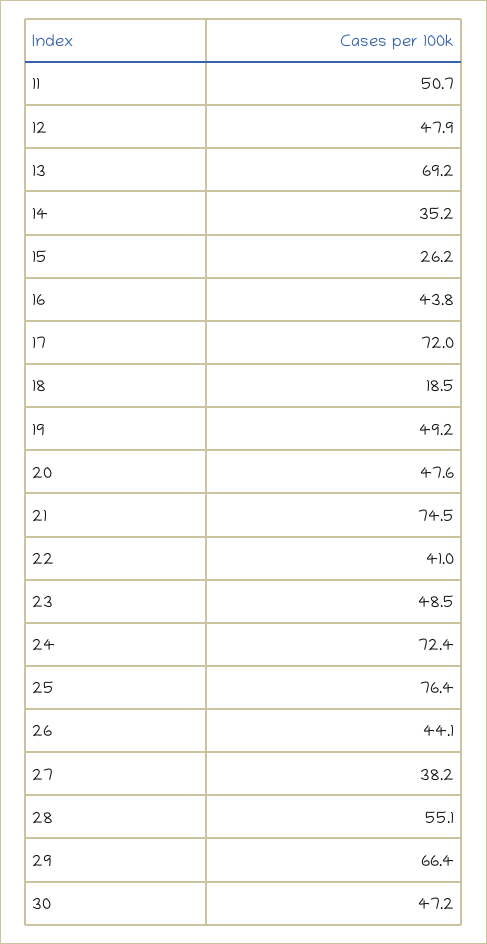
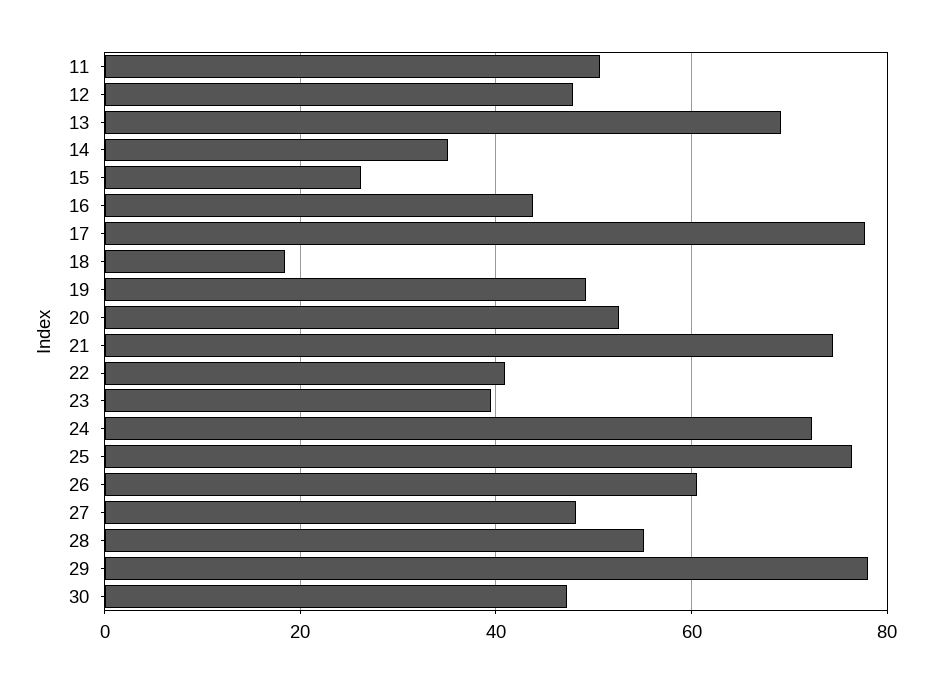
  {
    "11": 50.7,
    "12": 47.9,
    "13": 69.2,
    "14": 35.2,
    "15": 26.2,
    "16": 43.8,
-   "17": 72,
+   "17": 78,
    "18": 18.5,
    "19": 49.2,
-   "20": 47.6,
+   "20": 52,
    "21": 74.5,
    "22": 41,
-   "23": 48.5,
+   "23": 40,
    "24": 72.4,
    "25": 76.4,
-   "26": 44.1,
+   "26": 60,
-   "27": 38.2,
+   "27": 48,
    "28": 55.1,
-   "29": 66.4,
+   "29": 78,
    "30": 47.2
  }

